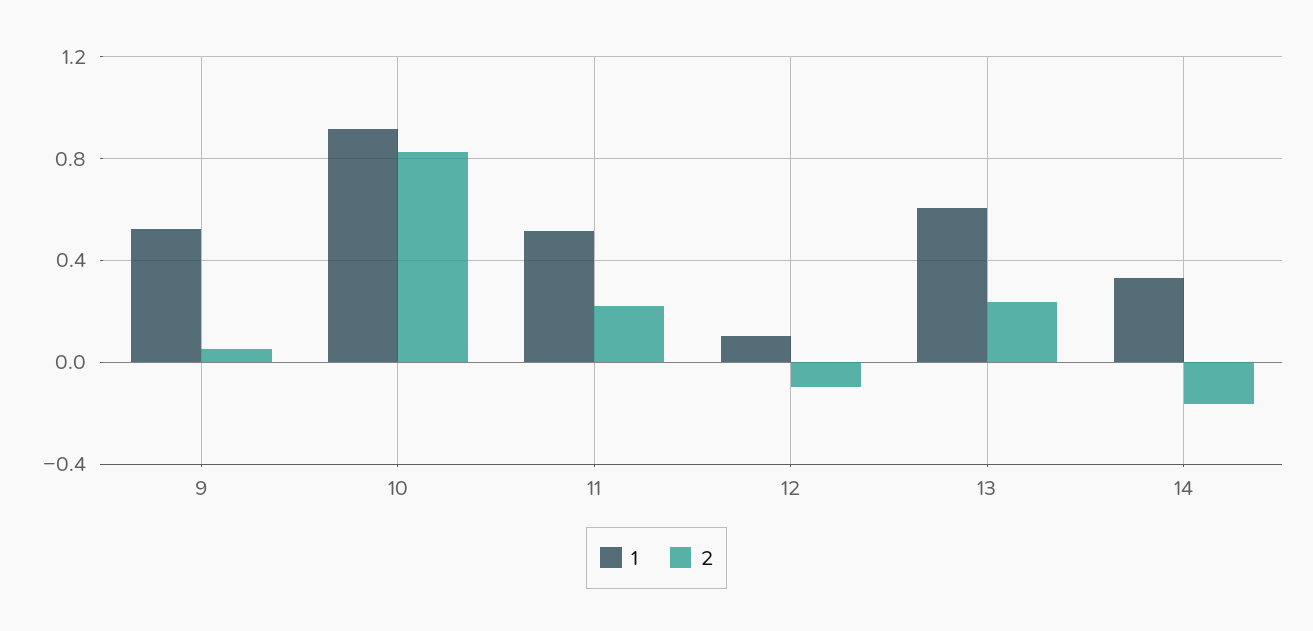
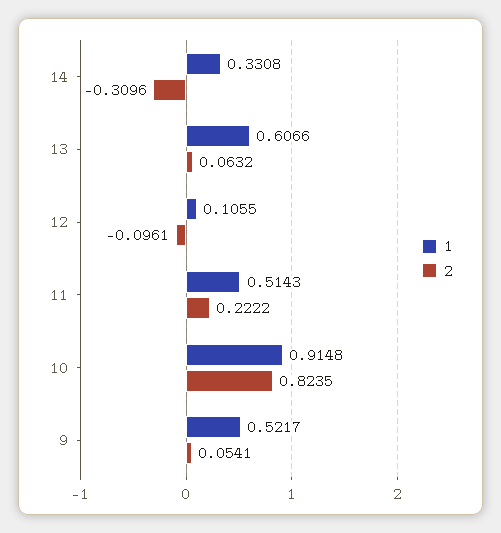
  {
    "1": {
      "9": 0.5217,
      "10": 0.9148,
      "11": 0.5143,
      "12": 0.1055,
      "13": 0.6066,
      "14": 0.3308
    },
    "2": {
      "9": 0.0541,
      "10": 0.8235,
      "11": 0.2222,
      "12": -0.0961,
-     "13": 0.25,
+     "13": 0.0632,
-     "14": -0.15
+     "14": -0.3096
    }
  }

